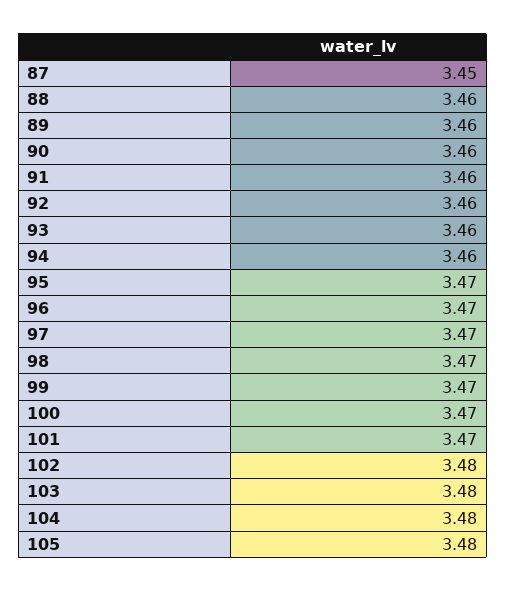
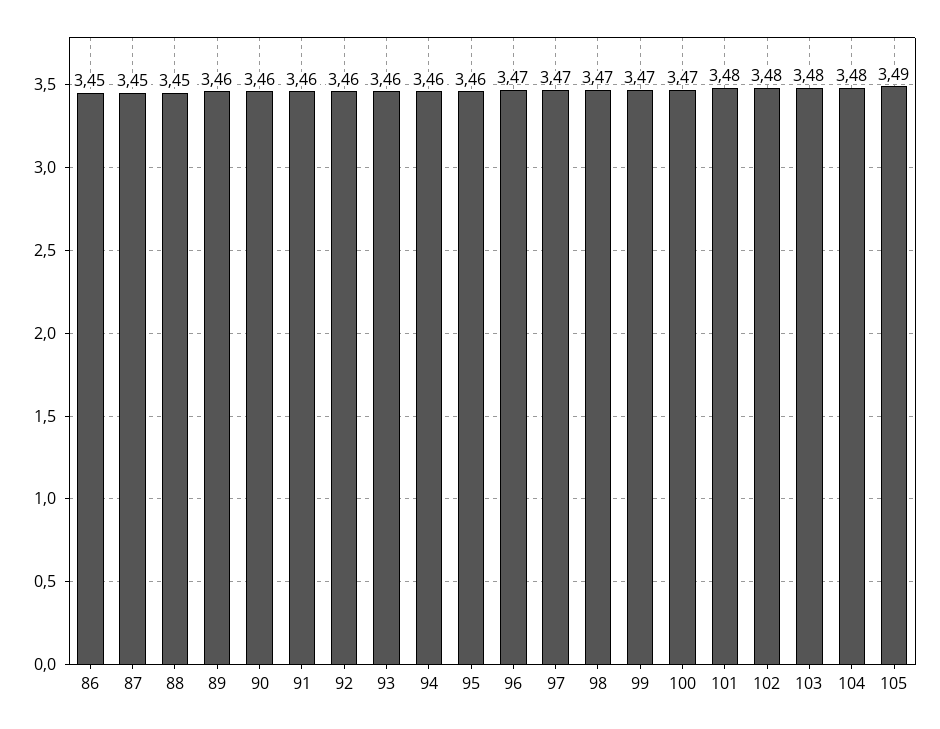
  {
    "87": 3.45,
-   "88": 3.46,
+   "88": 3.45,
    "89": 3.46,
    "90": 3.46,
    "91": 3.46,
    "92": 3.46,
    "93": 3.46,
    "94": 3.46,
-   "95": 3.47,
+   "95": 3.46,
    "96": 3.47,
    "97": 3.47,
    "98": 3.47,
    "99": 3.47,
    "100": 3.47,
-   "101": 3.47,
+   "101": 3.48,
    "102": 3.48,
    "103": 3.48,
    "104": 3.48,
-   "105": 3.48
+   "105": 3.49,
+   "86": 3.45
  }

